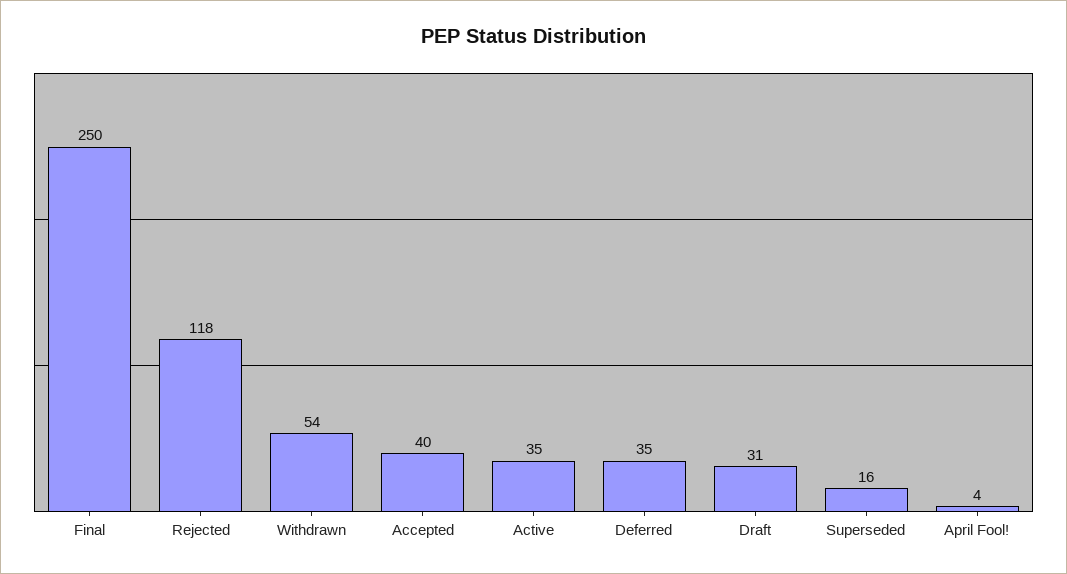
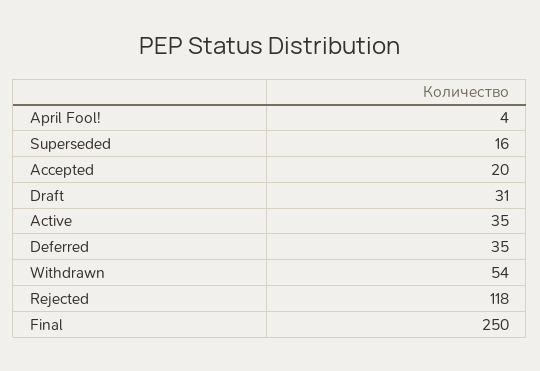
  {
    "Final": 250,
    "Rejected": 118,
    "Withdrawn": 54,
-   "Accepted": 40,
+   "Accepted": 20,
    "Active": 35,
    "Deferred": 35,
    "Draft": 31,
    "Superseded": 16,
    "April Fool!": 4
  }

